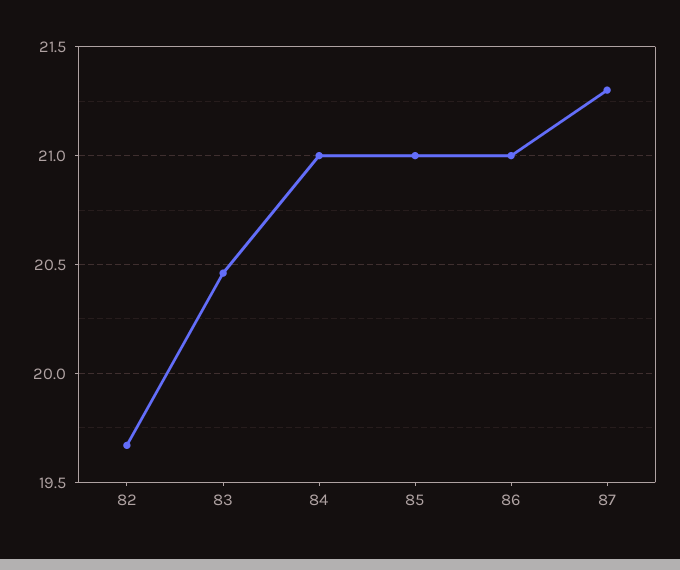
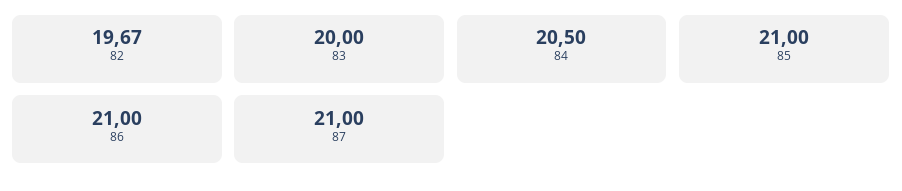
  {
    "82": 19.67,
-   "83": 20.45,
+   "83": 20,
-   "84": 21,
+   "84": 20.5,
    "85": 21,
    "86": 21,
-   "87": 21.3
+   "87": 21
  }

